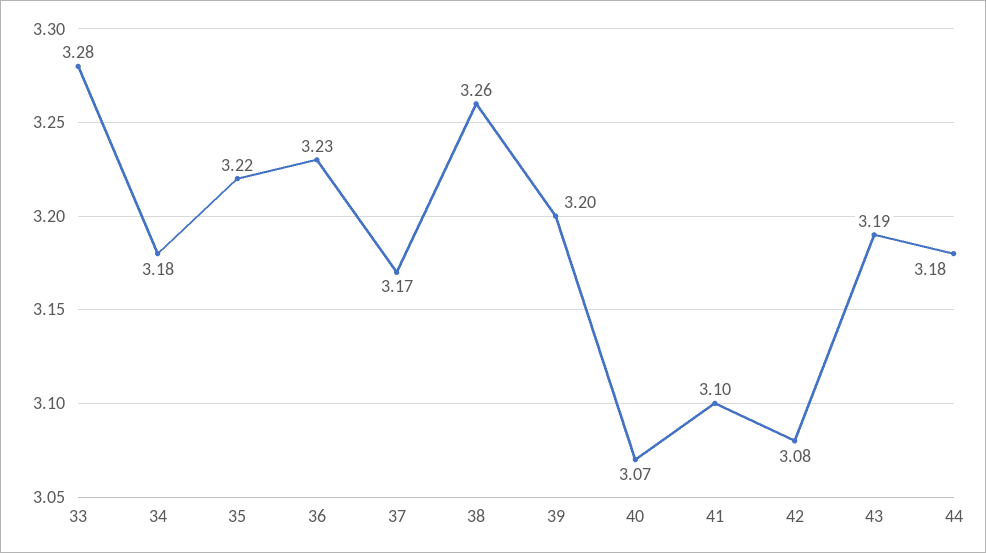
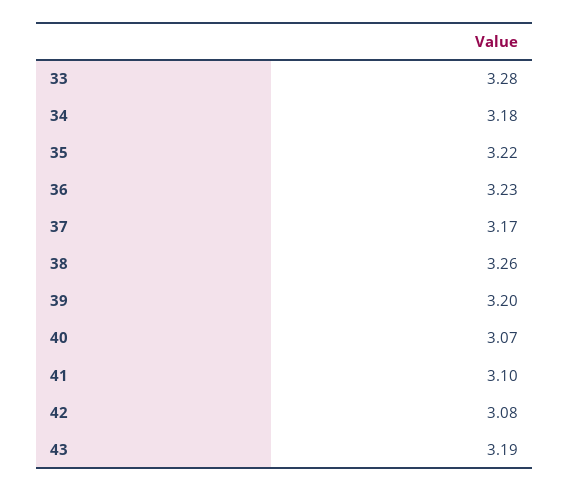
  {
    "33": 3.28,
    "34": 3.18,
    "35": 3.22,
    "36": 3.23,
    "37": 3.17,
    "38": 3.26,
    "39": 3.2,
    "40": 3.07,
    "41": 3.1,
    "42": 3.08,
-   "43": 3.19,
+   "43": 3.19
-   "44": 3.18
  }

